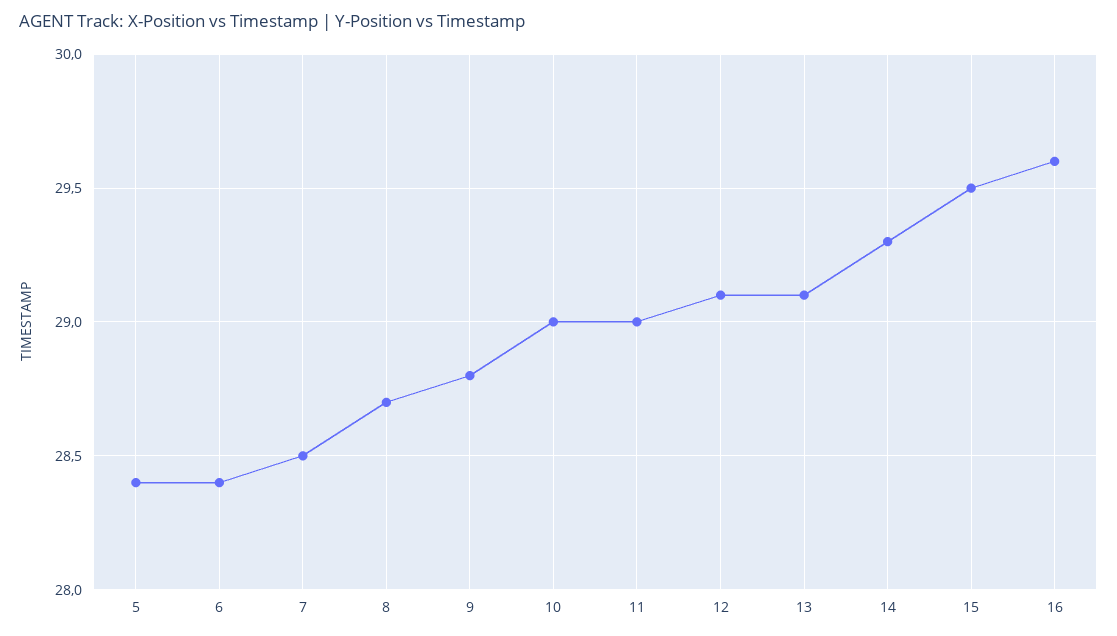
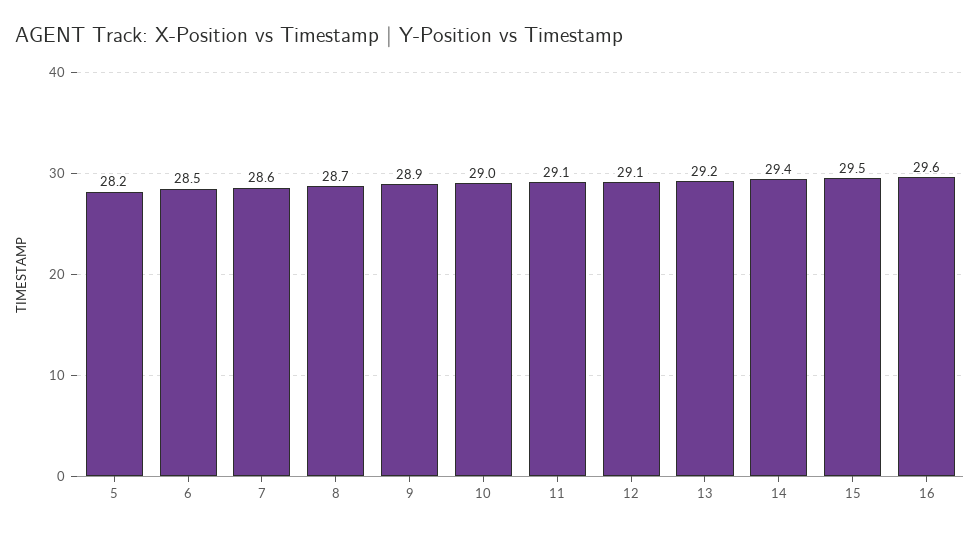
  {
-   "5": 28.4,
+   "5": 28.2,
-   "6": 28.4,
+   "6": 28.5,
-   "7": 28.5,
+   "7": 28.6,
    "8": 28.7,
-   "9": 28.8,
+   "9": 28.9,
    "10": 29,
-   "11": 29,
+   "11": 29.1,
    "12": 29.1,
-   "13": 29.1,
+   "13": 29.2,
-   "14": 29.3,
+   "14": 29.4,
    "15": 29.5,
    "16": 29.6
  }

